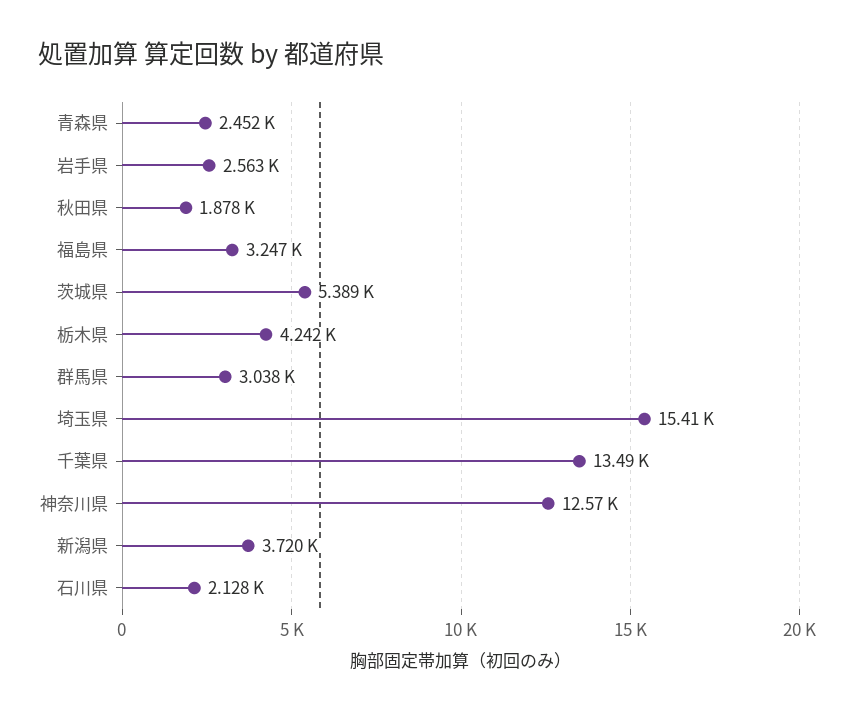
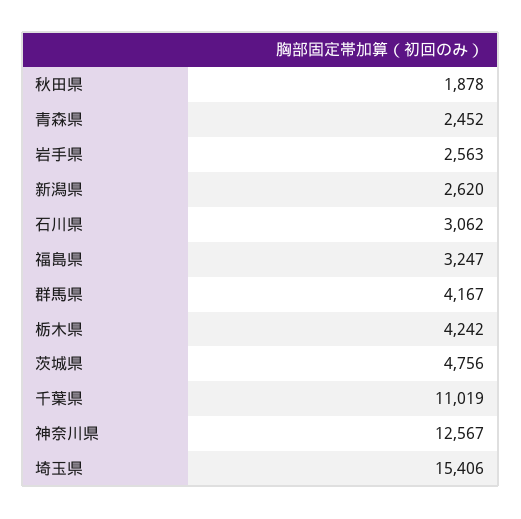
  {
    "青森県": 2452,
    "岩手県": 2563,
    "秋田県": 1878,
    "福島県": 3247,
-   "茨城県": 5389,
+   "茨城県": 4756,
    "栃木県": 4242,
-   "群馬県": 3038,
+   "群馬県": 4167,
    "埼玉県": 15406,
-   "千葉県": 13490,
+   "千葉県": 11019,
    "神奈川県": 12567,
-   "新潟県": 3720,
+   "新潟県": 2620,
-   "石川県": 2128
+   "石川県": 3062
  }

